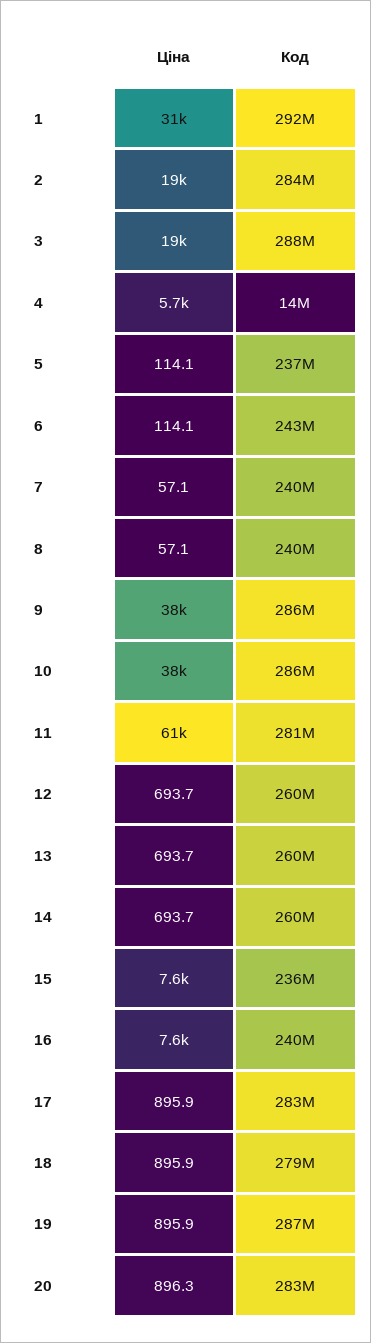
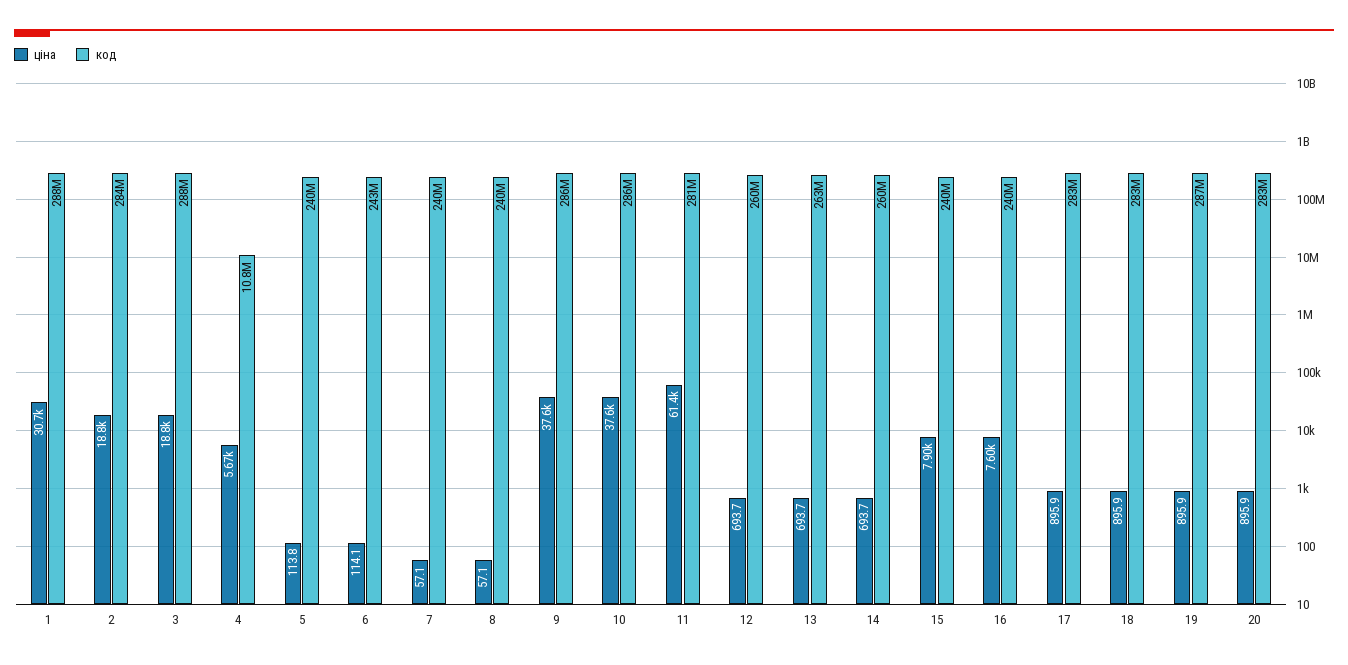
  {
    "Ціна": {
      "1": 30700,
      "2": 18800,
      "3": 18800,
      "4": 5670,
-     "5": 114.1,
+     "5": 113.8,
      "6": 114.1,
      "7": 57.1,
      "8": 57.1,
      "9": 37600,
      "10": 37600,
      "11": 61400,
      "12": 693.7,
      "13": 693.7,
      "14": 693.7,
-     "15": 7600,
+     "15": 7900,
      "16": 7600,
      "17": 895.9,
      "18": 895.9,
      "19": 895.9,
-     "20": 896.3
+     "20": 895.9
    },
    "Код": {
-     "1": 292000000,
+     "1": 288000000,
      "2": 284000000,
      "3": 288000000,
-     "4": 14000000,
+     "4": 10800000,
-     "5": 237000000,
+     "5": 240000000,
      "6": 243000000,
      "7": 240000000,
      "8": 240000000,
      "9": 286000000,
      "10": 286000000,
      "11": 281000000,
      "12": 260000000,
-     "13": 260000000,
+     "13": 263000000,
      "14": 260000000,
-     "15": 236000000,
+     "15": 240000000,
      "16": 240000000,
      "17": 283000000,
-     "18": 279000000,
+     "18": 283000000,
      "19": 287000000,
      "20": 283000000
    }
  }

